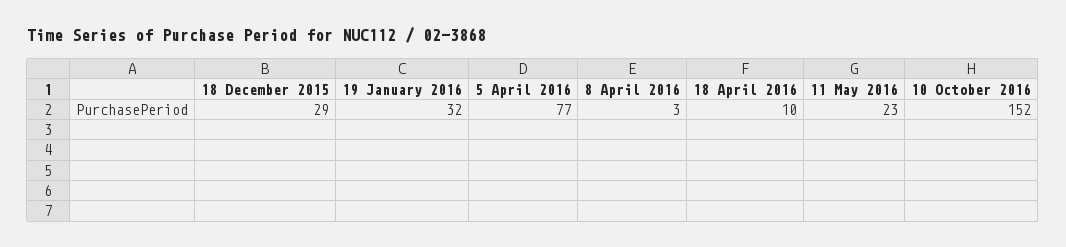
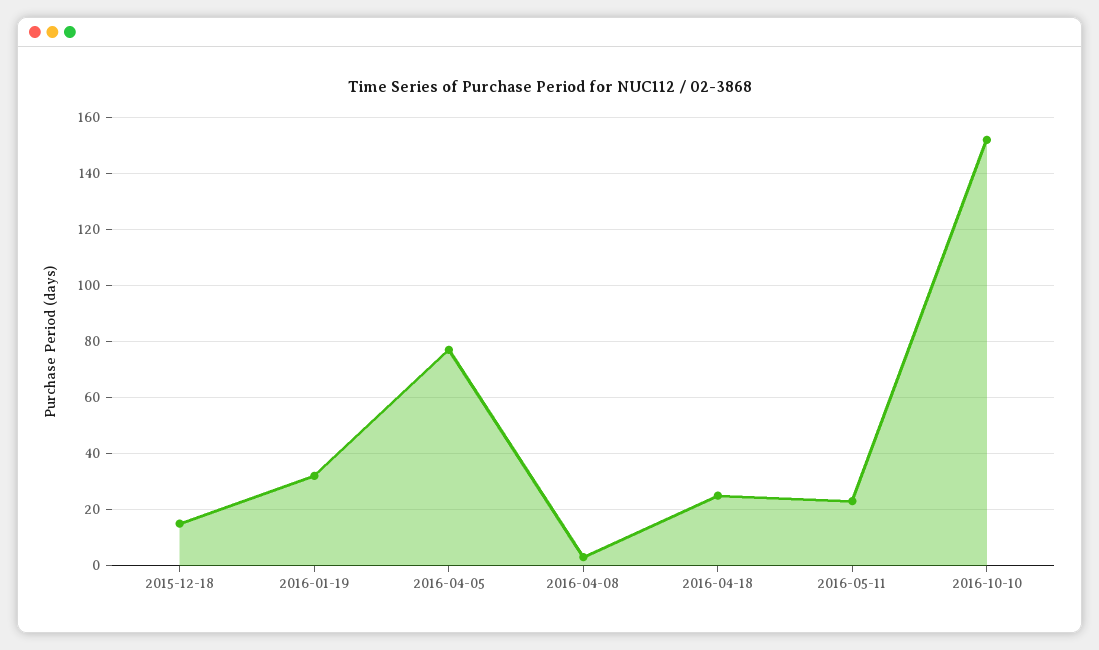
  {
-   "18 December 2015": 29,
+   "18 December 2015": 15,
    "19 January 2016": 32,
    "5 April 2016": 77,
    "8 April 2016": 3,
-   "18 April 2016": 10,
+   "18 April 2016": 25,
    "11 May 2016": 23,
    "10 October 2016": 152
  }

